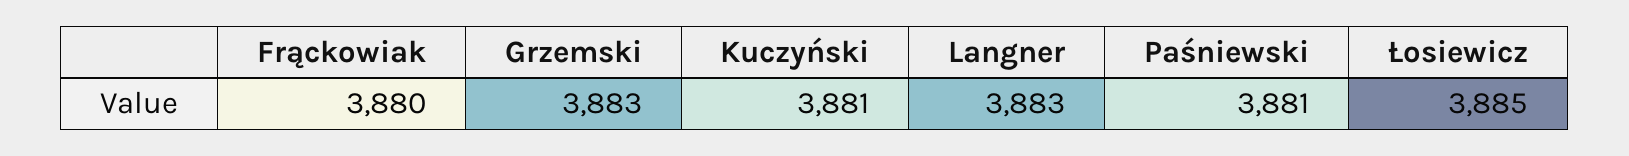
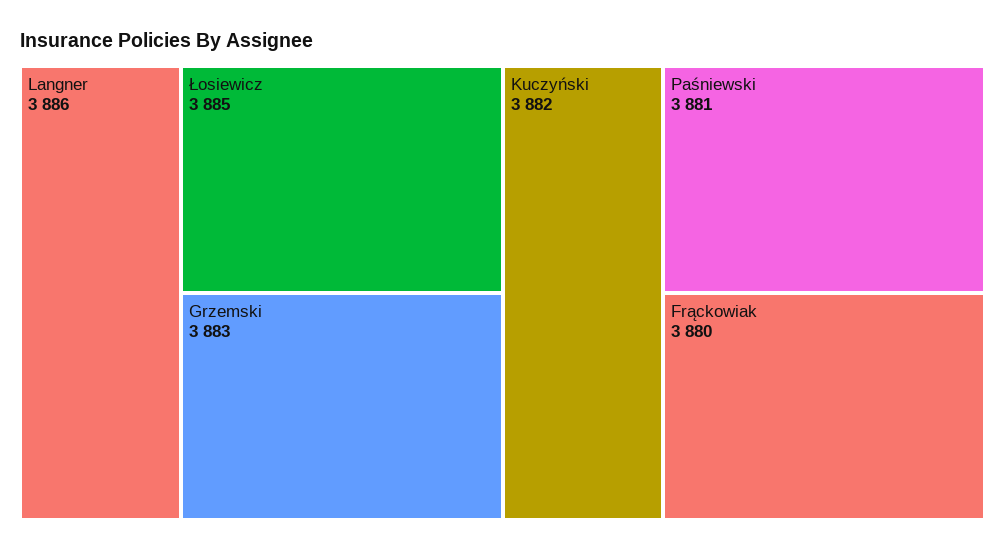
  {
    "Frąckowiak": 3880,
    "Grzemski": 3883,
-   "Kuczyński": 3881,
+   "Kuczyński": 3882,
-   "Langner": 3883,
+   "Langner": 3886,
    "Paśniewski": 3881,
    "Łosiewicz": 3885
  }

